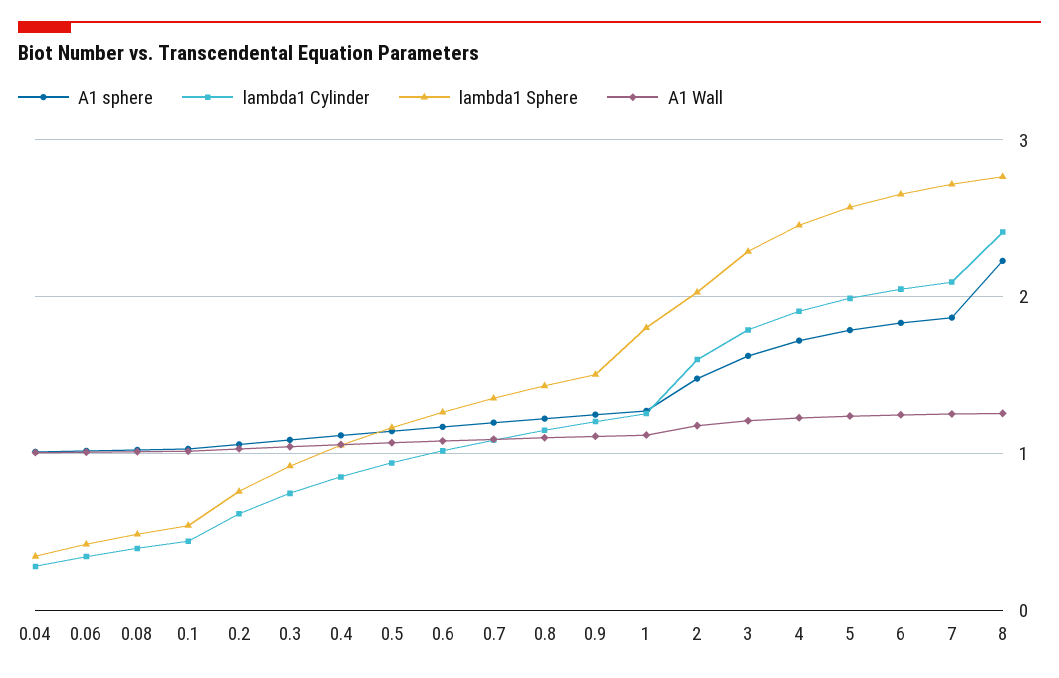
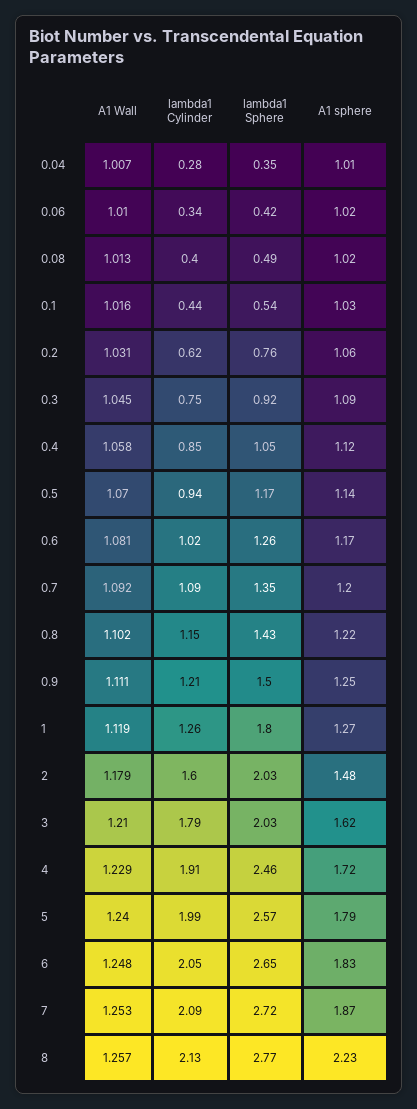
  {
    "A1 sphere": {
      "0.04": 1.01,
      "0.06": 1.02,
      "0.08": 1.02,
      "0.1": 1.03,
      "0.2": 1.06,
      "0.3": 1.09,
      "0.4": 1.12,
      "0.5": 1.14,
      "0.6": 1.17,
      "0.7": 1.2,
      "0.8": 1.22,
      "0.9": 1.25,
      "1": 1.27,
      "2": 1.48,
      "3": 1.62,
      "4": 1.72,
      "5": 1.79,
      "6": 1.83,
      "7": 1.87,
      "8": 2.23
    },
    "lambda1 Cylinder": {
      "0.04": 0.28,
      "0.06": 0.34,
      "0.08": 0.4,
      "0.1": 0.44,
      "0.2": 0.62,
      "0.3": 0.75,
      "0.4": 0.85,
      "0.5": 0.94,
      "0.6": 1.02,
      "0.7": 1.09,
      "0.8": 1.15,
      "0.9": 1.21,
      "1": 1.26,
      "2": 1.6,
      "3": 1.79,
      "4": 1.91,
      "5": 1.99,
      "6": 2.05,
      "7": 2.09,
-     "8": 2.4
+     "8": 2.13
    },
    "lambda1 Sphere": {
      "0.04": 0.35,
      "0.06": 0.42,
      "0.08": 0.49,
      "0.1": 0.54,
      "0.2": 0.76,
      "0.3": 0.92,
      "0.4": 1.05,
      "0.5": 1.17,
      "0.6": 1.26,
      "0.7": 1.35,
      "0.8": 1.43,
      "0.9": 1.5,
      "1": 1.8,
      "2": 2.03,
-     "3": 2.3,
+     "3": 2.03,
      "4": 2.46,
      "5": 2.57,
      "6": 2.65,
      "7": 2.72,
      "8": 2.77
    },
    "A1 Wall": {
      "0.04": 1.007,
      "0.06": 1.01,
      "0.08": 1.013,
      "0.1": 1.016,
      "0.2": 1.031,
      "0.3": 1.045,
      "0.4": 1.058,
      "0.5": 1.07,
      "0.6": 1.081,
      "0.7": 1.092,
      "0.8": 1.102,
      "0.9": 1.111,
      "1": 1.119,
      "2": 1.179,
      "3": 1.21,
      "4": 1.229,
      "5": 1.24,
      "6": 1.248,
      "7": 1.253,
      "8": 1.257
    }
  }

